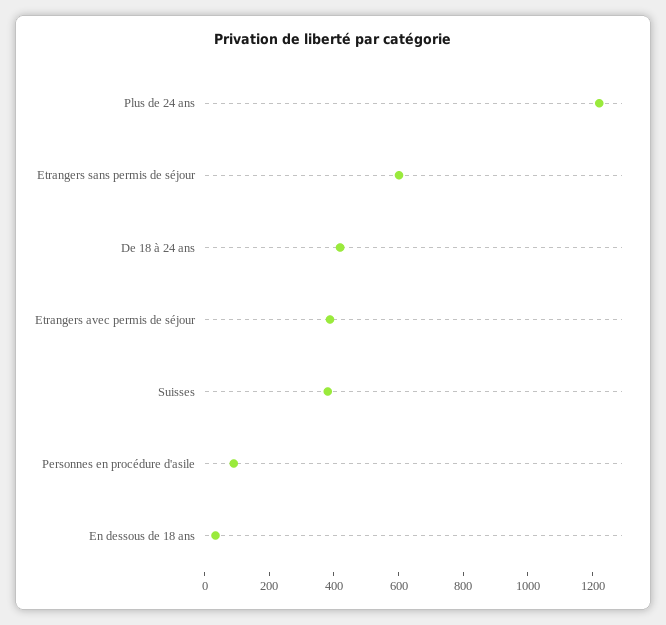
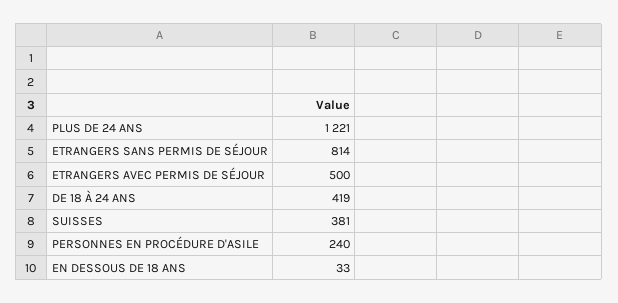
  {
    "Plus de 24 ans": 1221,
-   "Etrangers sans permis de séjour": 600,
+   "Etrangers sans permis de séjour": 814,
    "De 18 à 24 ans": 419,
-   "Etrangers avec permis de séjour": 400,
+   "Etrangers avec permis de séjour": 500,
    "Suisses": 381,
-   "Personnes en procédure d'asile": 100,
+   "Personnes en procédure d'asile": 240,
    "En dessous de 18 ans": 33
  }

